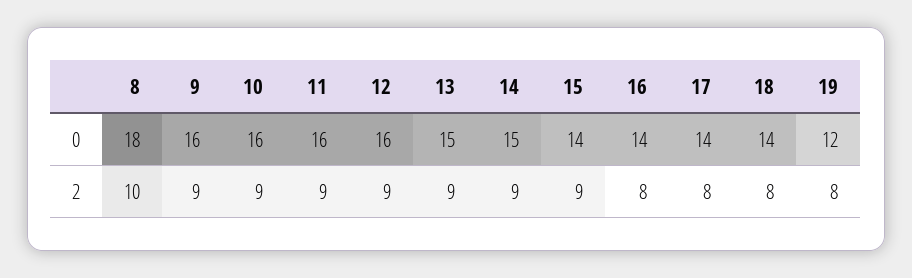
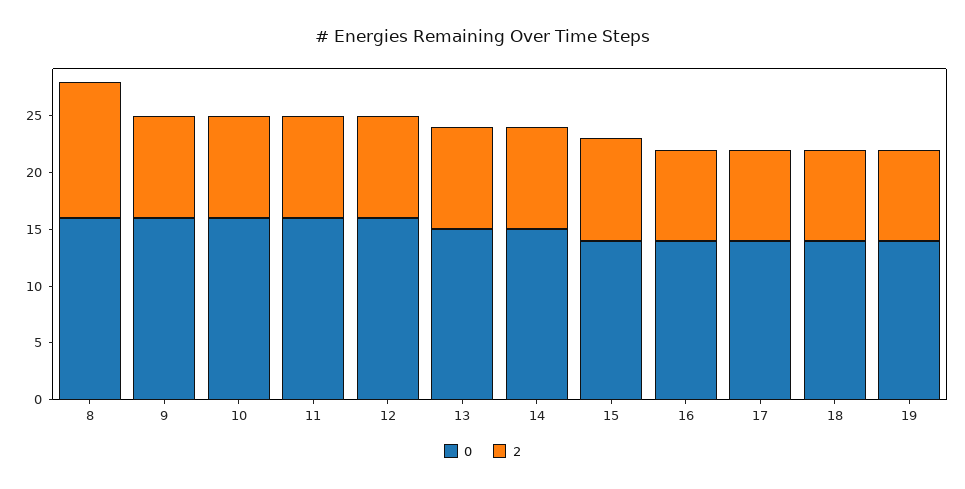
  {
    "0": {
-     "8": 18,
+     "8": 16,
      "9": 16,
      "10": 16,
      "11": 16,
      "12": 16,
      "13": 15,
      "14": 15,
      "15": 14,
      "16": 14,
      "17": 14,
      "18": 14,
-     "19": 12
+     "19": 14
    },
    "2": {
-     "8": 10,
+     "8": 12,
      "9": 9,
      "10": 9,
      "11": 9,
      "12": 9,
      "13": 9,
      "14": 9,
      "15": 9,
      "16": 8,
      "17": 8,
      "18": 8,
      "19": 8
    }
  }

